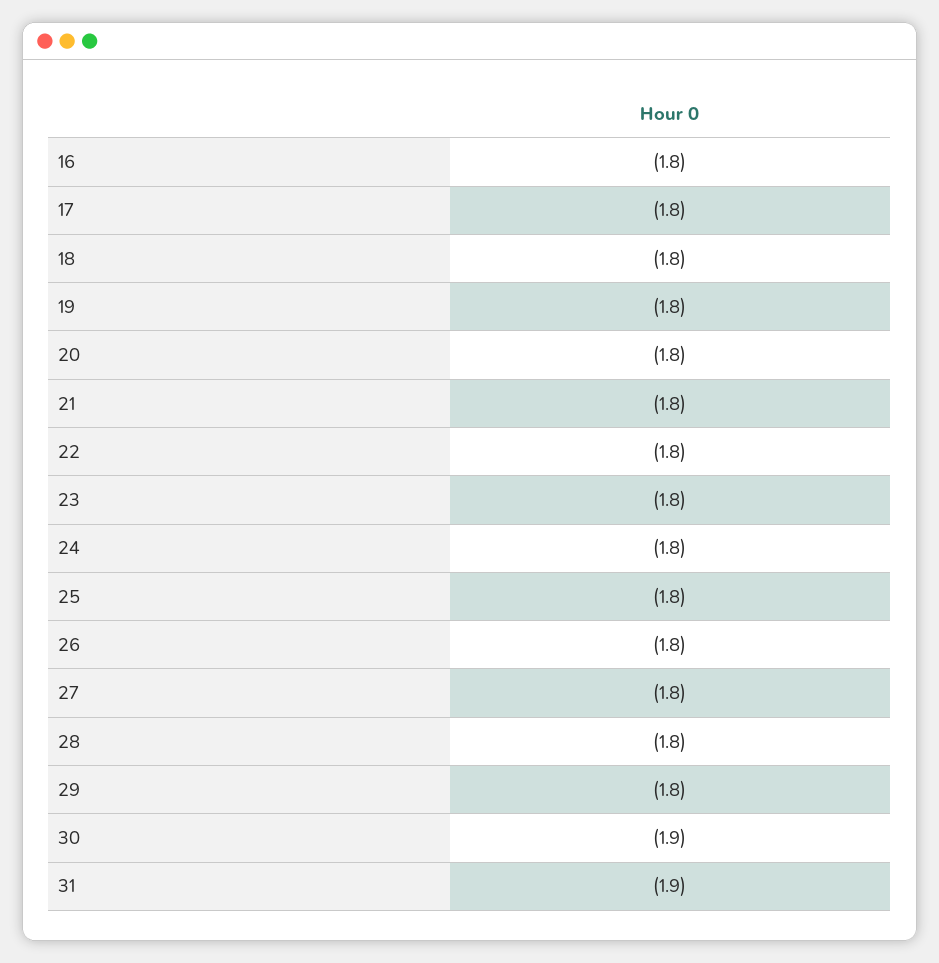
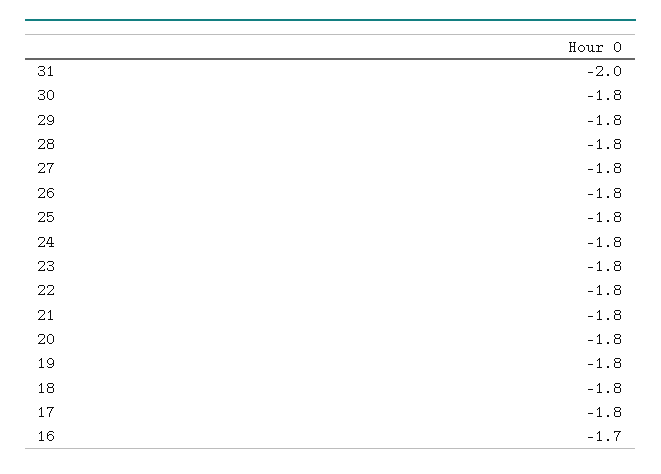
  {
-   "16": -1.8,
+   "16": -1.7,
    "17": -1.8,
    "18": -1.8,
    "19": -1.8,
    "20": -1.8,
    "21": -1.8,
    "22": -1.8,
    "23": -1.8,
    "24": -1.8,
    "25": -1.8,
    "26": -1.8,
    "27": -1.8,
    "28": -1.8,
    "29": -1.8,
-   "30": -1.9,
+   "30": -1.8,
-   "31": -1.9
+   "31": -2
  }

